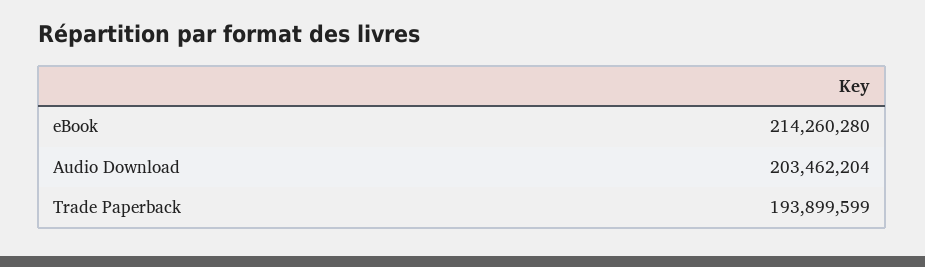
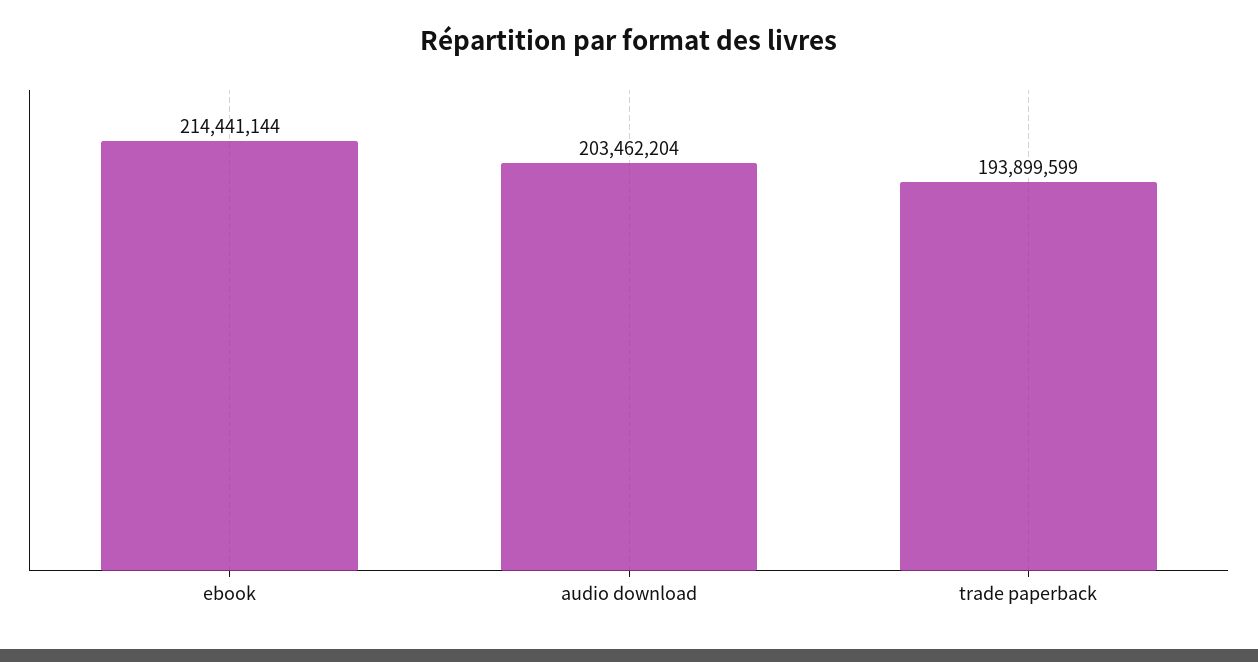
  {
-   "eBook": 214260280,
+   "eBook": 214441144,
    "Audio Download": 203462204,
    "Trade Paperback": 193899599
  }

